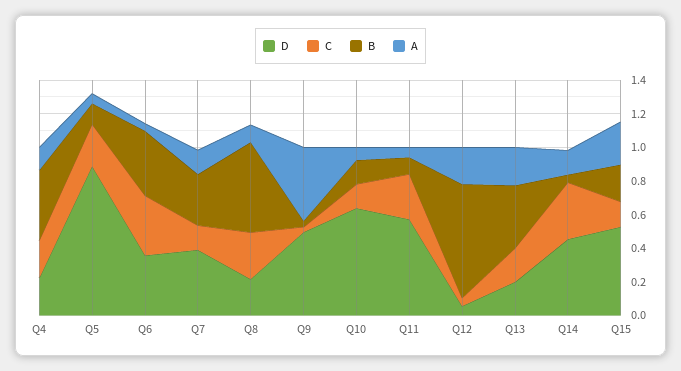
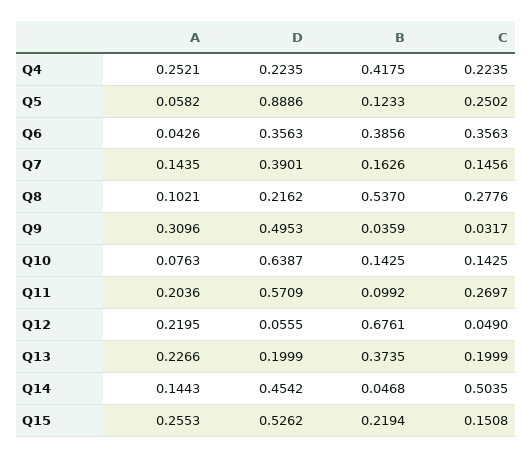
  {
    "D": {
      "Q4": 0.2235,
      "Q5": 0.8886,
      "Q6": 0.3563,
      "Q7": 0.3901,
      "Q8": 0.2162,
      "Q9": 0.4953,
      "Q10": 0.6387,
      "Q11": 0.5709,
      "Q12": 0.0555,
      "Q13": 0.1999,
      "Q14": 0.4542,
      "Q15": 0.5262
    },
    "C": {
      "Q4": 0.2235,
      "Q5": 0.2502,
      "Q6": 0.3563,
      "Q7": 0.1456,
      "Q8": 0.2776,
      "Q9": 0.0317,
      "Q10": 0.1425,
      "Q11": 0.2697,
      "Q12": 0.049,
      "Q13": 0.1999,
-     "Q14": 0.35,
+     "Q14": 0.5035,
      "Q15": 0.1508
    },
    "B": {
      "Q4": 0.4175,
      "Q5": 0.1233,
      "Q6": 0.3856,
-     "Q7": 0.3,
+     "Q7": 0.1626,
      "Q8": 0.537,
      "Q9": 0.0359,
      "Q10": 0.1425,
      "Q11": 0.0992,
      "Q12": 0.6761,
      "Q13": 0.3735,
      "Q14": 0.0468,
      "Q15": 0.2194
    },
    "A": {
-     "Q4": 0.15,
+     "Q4": 0.2521,
      "Q5": 0.0582,
      "Q6": 0.0426,
      "Q7": 0.1435,
      "Q8": 0.1021,
-     "Q9": 0.45,
+     "Q9": 0.3096,
      "Q10": 0.0763,
-     "Q11": 0.05,
+     "Q11": 0.2036,
      "Q12": 0.2195,
      "Q13": 0.2266,
      "Q14": 0.1443,
      "Q15": 0.2553
    }
  }

